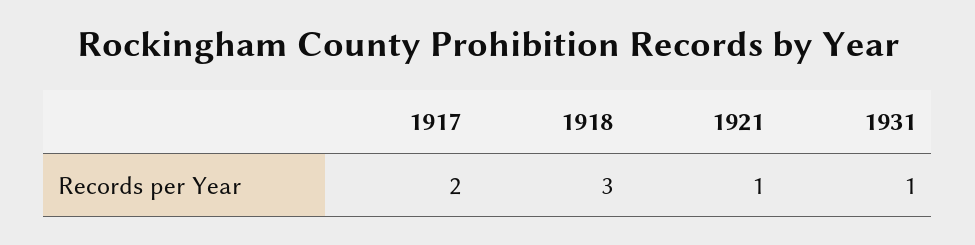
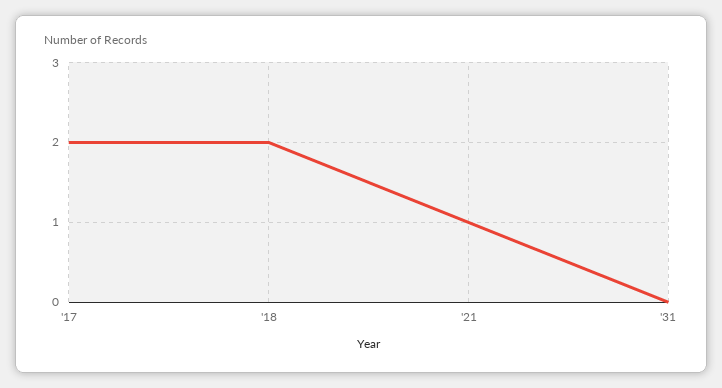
  {
    "1917": 2,
-   "1918": 3,
+   "1918": 2,
    "1921": 1,
-   "1931": 1
+   "1931": 0
  }

